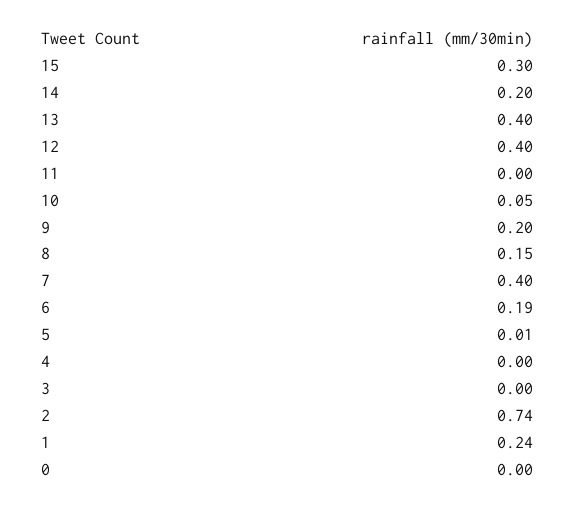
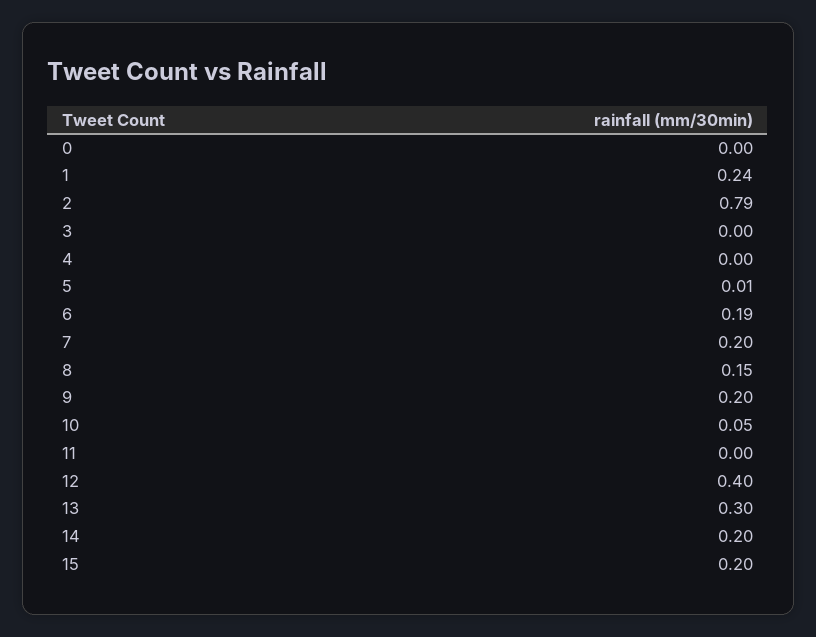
  {
-   "15": 0.3,
+   "15": 0.2,
    "14": 0.2,
-   "13": 0.4,
+   "13": 0.3,
    "12": 0.4,
    "11": 0,
    "10": 0.05,
    "9": 0.2,
    "8": 0.15,
-   "7": 0.4,
+   "7": 0.2,
    "6": 0.19,
    "5": 0.01,
    "4": 0,
    "3": 0,
-   "2": 0.74,
+   "2": 0.79,
    "1": 0.24,
    "0": 0
  }

